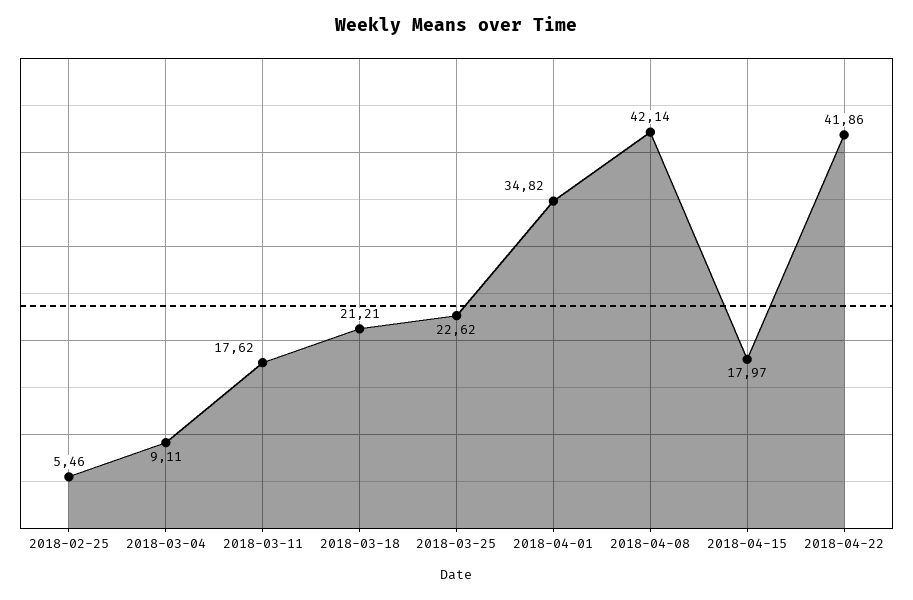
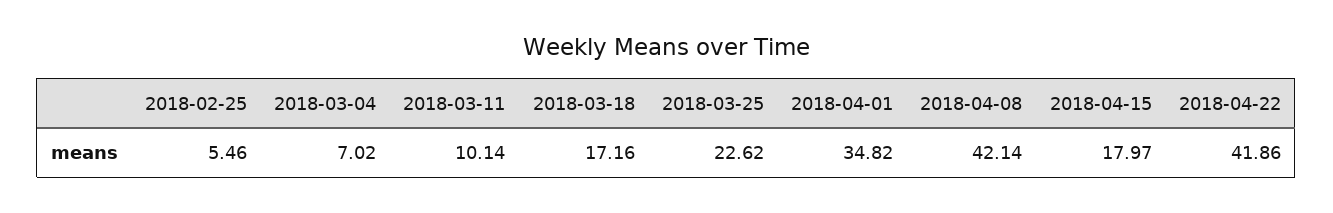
  {
    "2018-02-25": 5.46,
-   "2018-03-04": 9.11,
+   "2018-03-04": 7.02,
-   "2018-03-11": 17.62,
+   "2018-03-11": 10.14,
-   "2018-03-18": 21.21,
+   "2018-03-18": 17.16,
    "2018-03-25": 22.62,
    "2018-04-01": 34.82,
    "2018-04-08": 42.14,
    "2018-04-15": 17.97,
    "2018-04-22": 41.86
  }

